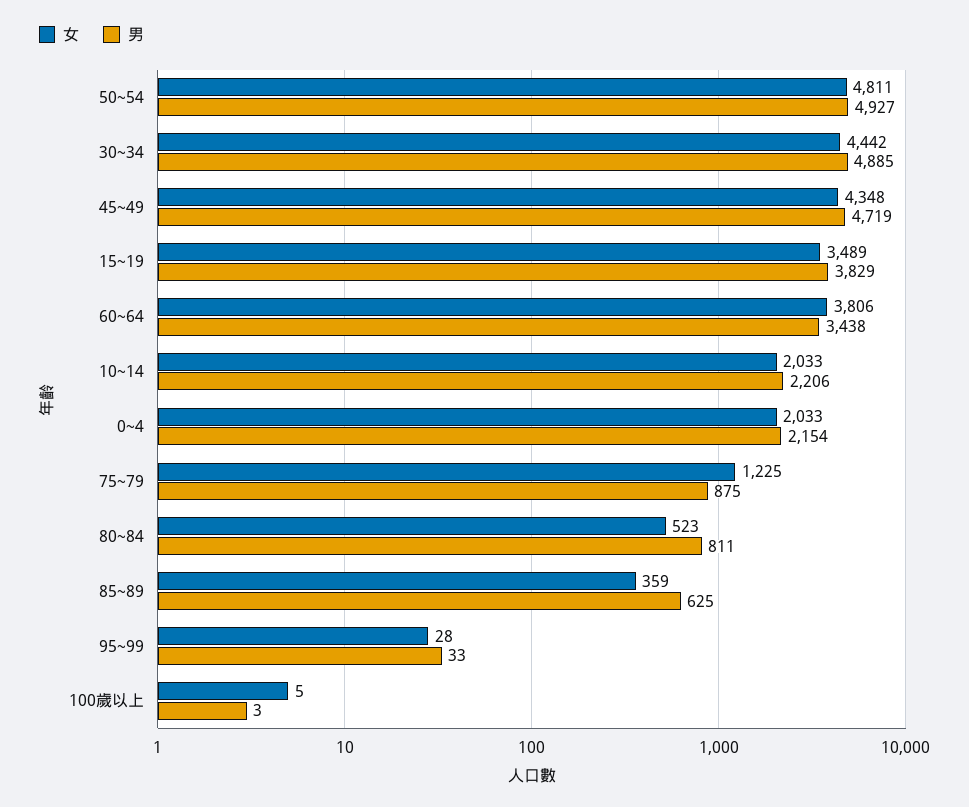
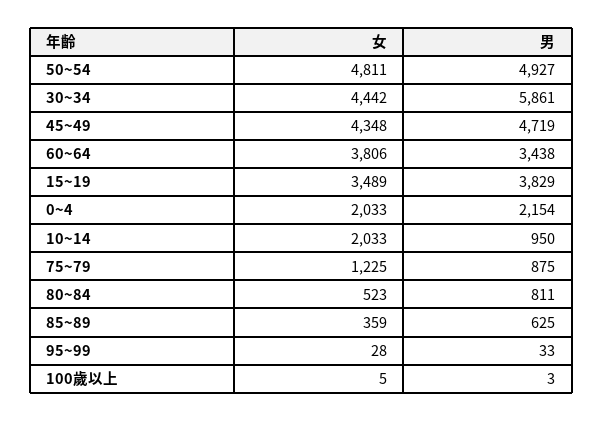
  {
    "女": {
      "50~54": 4811,
      "30~34": 4442,
      "45~49": 4348,
      "15~19": 3489,
      "60~64": 3806,
      "10~14": 2033,
      "0~4": 2033,
      "75~79": 1225,
      "80~84": 523,
      "85~89": 359,
      "95~99": 28,
      "100歲以上": 5
    },
    "男": {
      "50~54": 4927,
-     "30~34": 4885,
+     "30~34": 5861,
      "45~49": 4719,
      "15~19": 3829,
      "60~64": 3438,
-     "10~14": 2206,
+     "10~14": 950,
      "0~4": 2154,
      "75~79": 875,
      "80~84": 811,
      "85~89": 625,
      "95~99": 33,
      "100歲以上": 3
    }
  }

